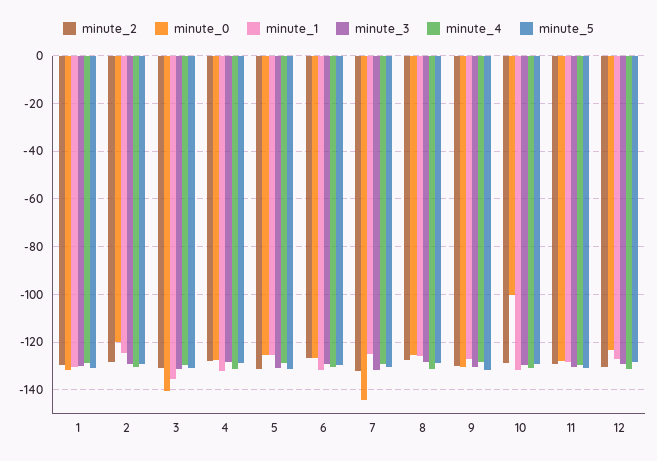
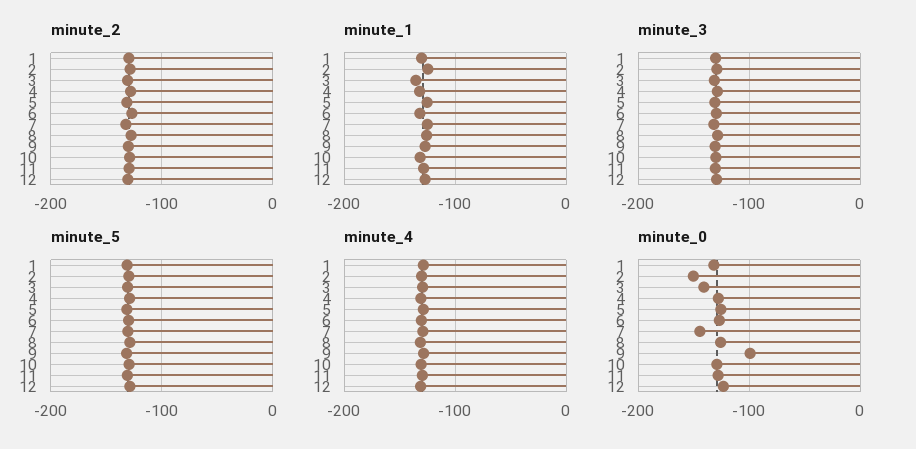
  {
    "minute_2": {
      "1": -130,
      "2": -130,
      "3": -130,
      "4": -130,
      "5": -130,
      "6": -125,
      "7": -130,
      "8": -125,
      "9": -130,
      "10": -130,
      "11": -130,
      "12": -130
    },
    "minute_0": {
      "1": -130,
-     "2": -120,
+     "2": -150,
      "3": -140,
      "4": -130,
      "5": -125,
      "6": -125,
      "7": -145,
      "8": -125,
-     "9": -130,
+     "9": -100,
-     "10": -100,
+     "10": -130,
      "11": -130,
      "12": -125
    },
    "minute_1": {
      "1": -130,
      "2": -125,
      "3": -135,
      "4": -130,
      "5": -125,
      "6": -130,
      "7": -125,
      "8": -125,
      "9": -125,
      "10": -130,
      "11": -130,
      "12": -125
    },
    "minute_3": {
      "1": -130,
      "2": -130,
      "3": -130,
      "4": -130,
      "5": -130,
      "6": -130,
      "7": -130,
      "8": -130,
      "9": -130,
      "10": -130,
      "11": -130,
      "12": -130
    },
    "minute_4": {
      "1": -130,
      "2": -130,
      "3": -130,
      "4": -130,
      "5": -130,
      "6": -130,
      "7": -130,
      "8": -130,
      "9": -130,
      "10": -130,
      "11": -130,
      "12": -130
    },
    "minute_5": {
      "1": -130,
      "2": -130,
      "3": -130,
      "4": -130,
      "5": -130,
      "6": -130,
      "7": -130,
      "8": -130,
      "9": -130,
      "10": -130,
      "11": -130,
      "12": -130
    }
  }

